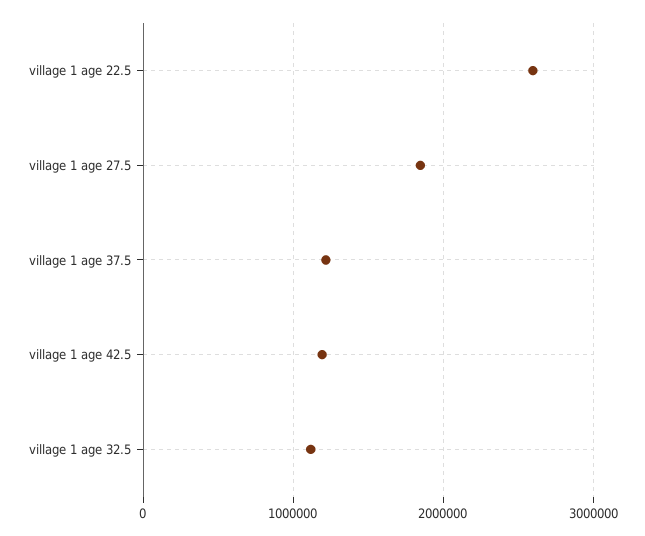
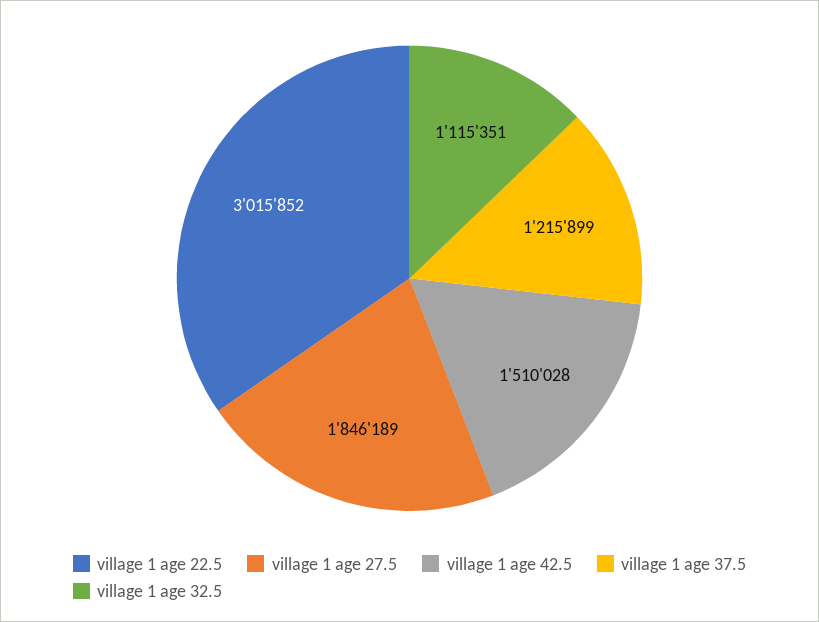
  {
-   "village 1 age 22.5": 2600000,
+   "village 1 age 22.5": 3015852,
    "village 1 age 27.5": 1846189,
    "village 1 age 37.5": 1215899,
-   "village 1 age 42.5": 1200000,
+   "village 1 age 42.5": 1510028,
    "village 1 age 32.5": 1115351
  }

